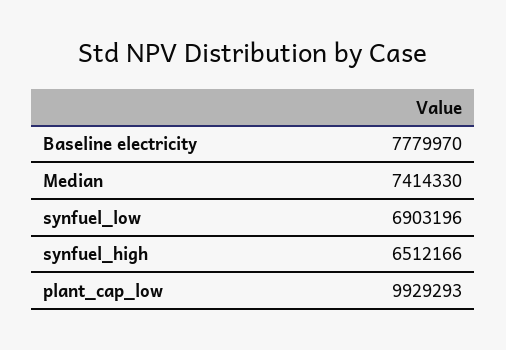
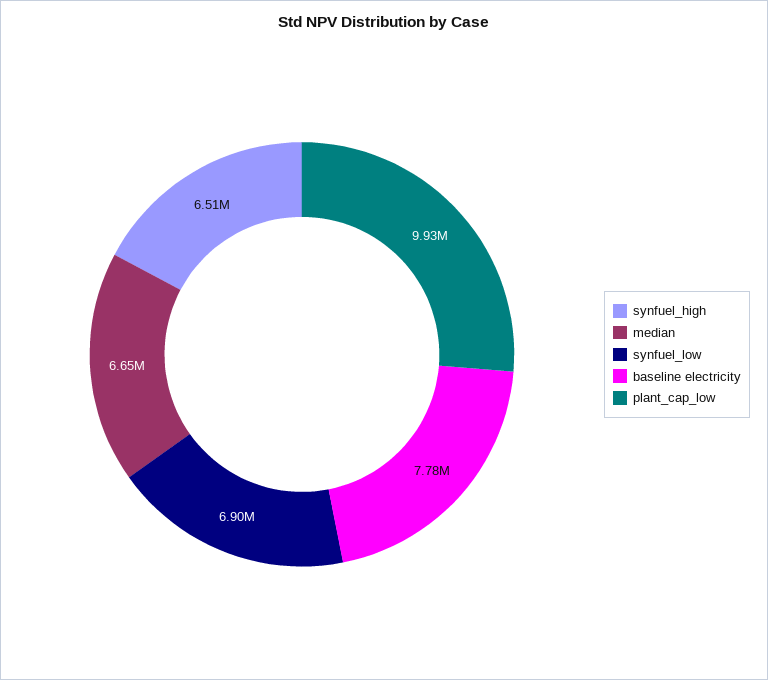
  {
    "Baseline electricity": 7779970,
-   "Median": 7414330,
+   "Median": 6650000,
    "synfuel_low": 6903196,
    "synfuel_high": 6512166,
    "plant_cap_low": 9929293
  }

